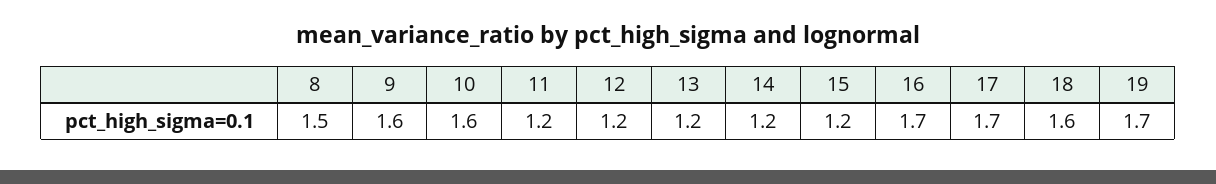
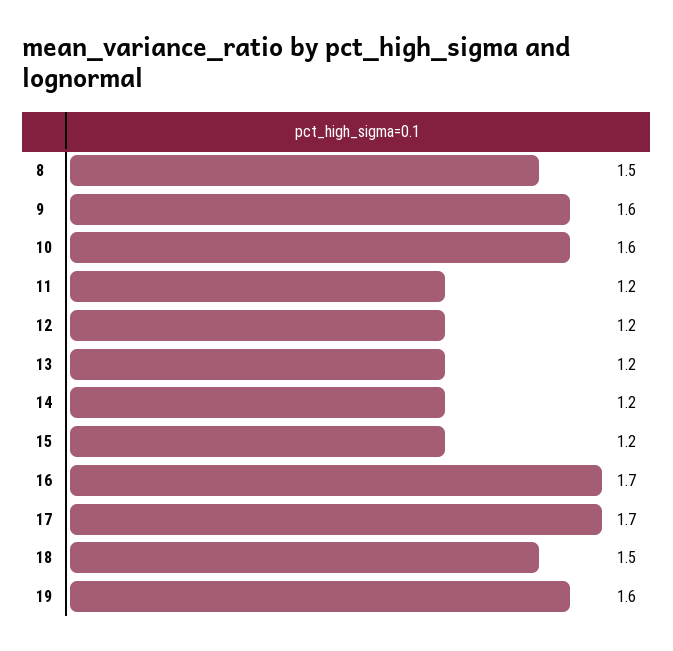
  {
    "8": 1.5,
    "9": 1.6,
    "10": 1.6,
    "11": 1.2,
    "12": 1.2,
    "13": 1.2,
    "14": 1.2,
    "15": 1.2,
    "16": 1.7,
    "17": 1.7,
-   "18": 1.6,
+   "18": 1.5,
-   "19": 1.7
+   "19": 1.6
  }

